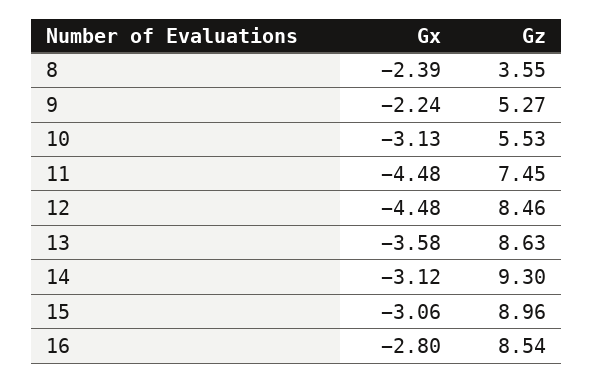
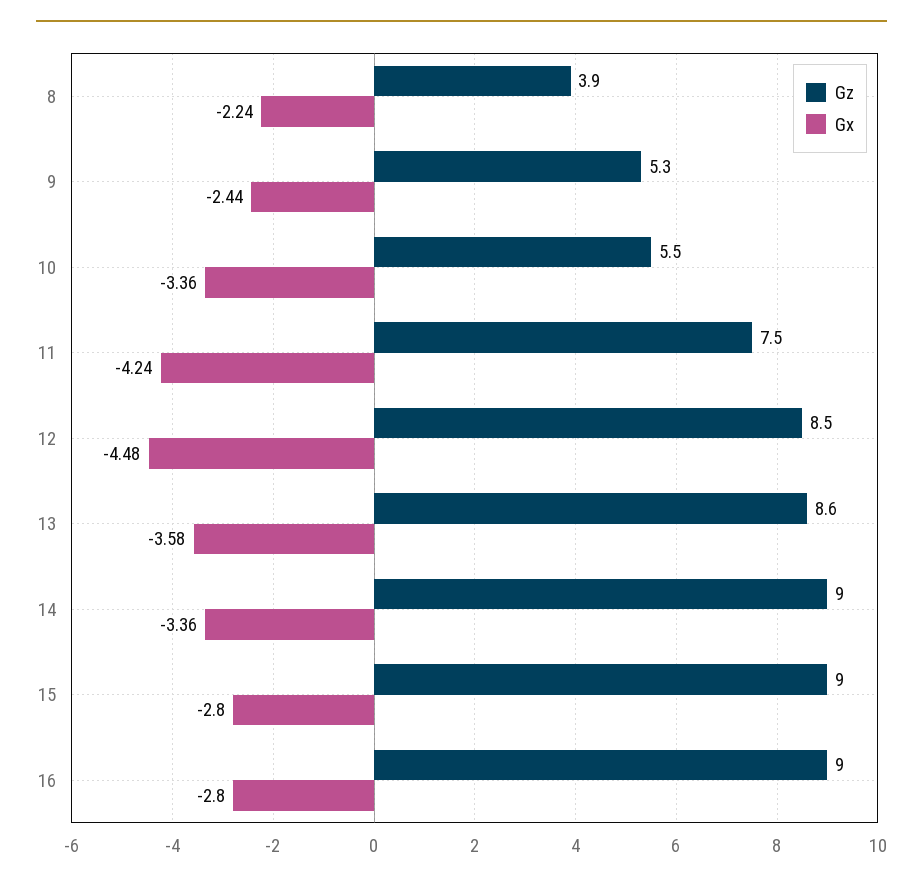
  {
    "Gx": {
-     "8": -2.39,
+     "8": -2.24,
-     "9": -2.24,
+     "9": -2.44,
-     "10": -3.13,
+     "10": -3.36,
-     "11": -4.48,
+     "11": -4.24,
      "12": -4.48,
      "13": -3.58,
-     "14": -3.12,
+     "14": -3.36,
-     "15": -3.06,
+     "15": -2.8,
      "16": -2.8
    },
    "Gz": {
-     "8": 3.55,
+     "8": 3.9,
      "9": 5.27,
      "10": 5.53,
      "11": 7.45,
      "12": 8.46,
      "13": 8.63,
-     "14": 9.3,
+     "14": 9,
      "15": 8.96,
-     "16": 8.54
+     "16": 9
    }
  }

